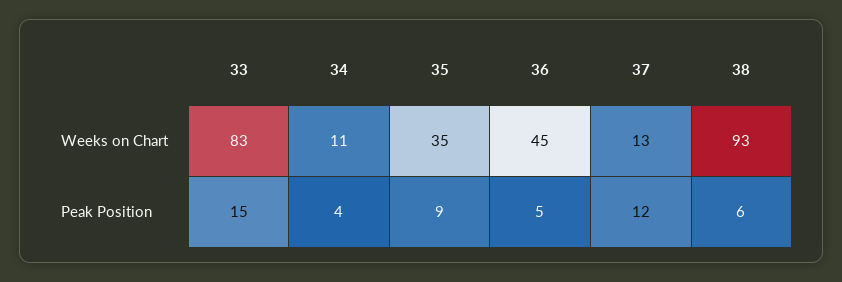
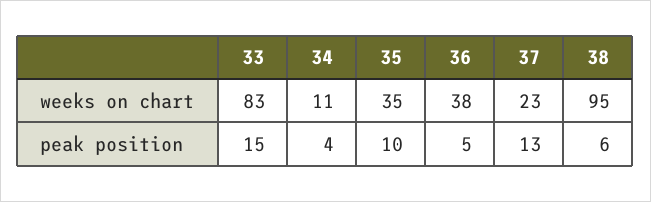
  {
    "33": {
      "Weeks on Chart": 83,
      "Peak Position": 15
    },
    "34": {
      "Weeks on Chart": 11,
      "Peak Position": 4
    },
    "35": {
      "Weeks on Chart": 35,
-     "Peak Position": 9
+     "Peak Position": 10
    },
    "36": {
-     "Weeks on Chart": 45,
+     "Weeks on Chart": 38,
      "Peak Position": 5
    },
    "37": {
-     "Weeks on Chart": 13,
+     "Weeks on Chart": 23,
-     "Peak Position": 12
+     "Peak Position": 13
    },
    "38": {
-     "Weeks on Chart": 93,
+     "Weeks on Chart": 95,
      "Peak Position": 6
    }
  }

